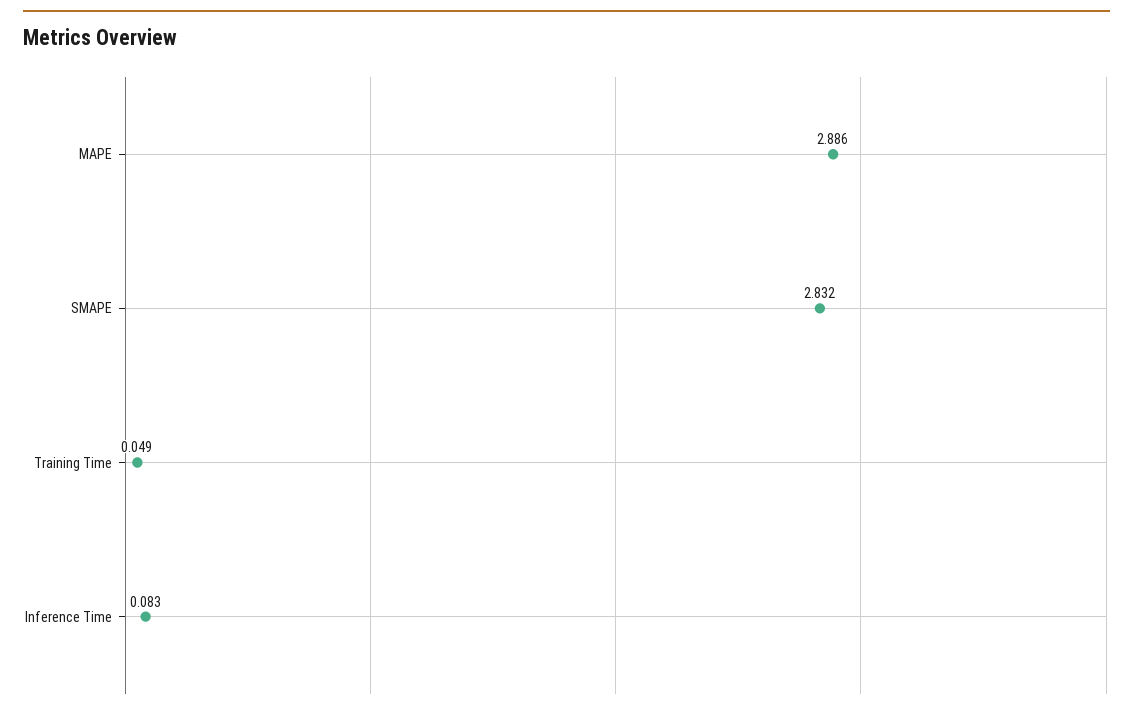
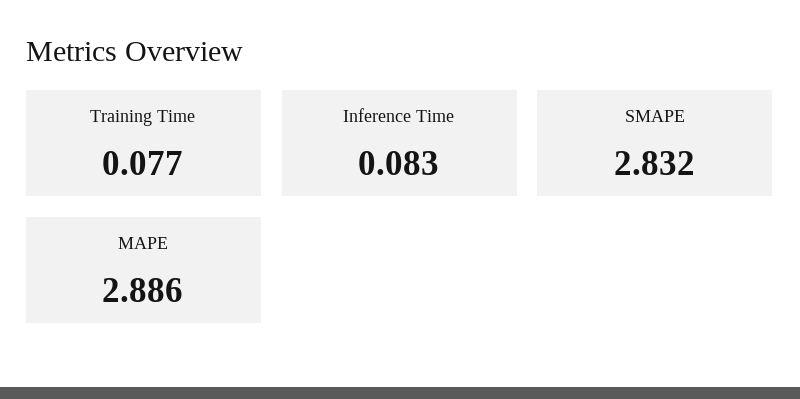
  {
    "MAPE": 2.886,
    "SMAPE": 2.832,
-   "Training Time": 0.049,
+   "Training Time": 0.077,
    "Inference Time": 0.083
  }

